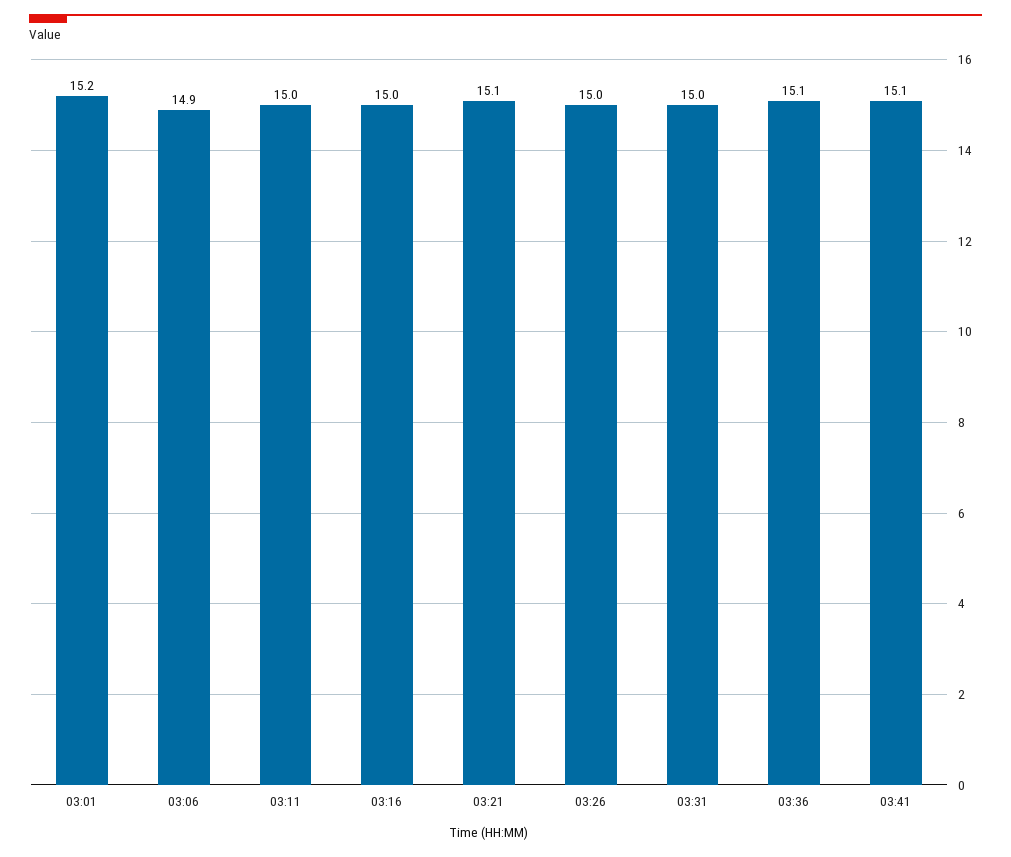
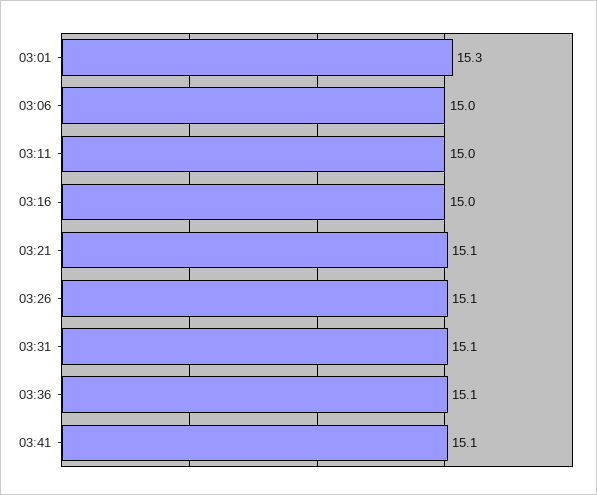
  {
-   "03:01": 15.2,
+   "03:01": 15.3,
-   "03:06": 14.9,
+   "03:06": 15,
    "03:11": 15,
    "03:16": 15,
    "03:21": 15.1,
-   "03:26": 15,
+   "03:26": 15.1,
-   "03:31": 15,
+   "03:31": 15.1,
    "03:36": 15.1,
    "03:41": 15.1
  }

